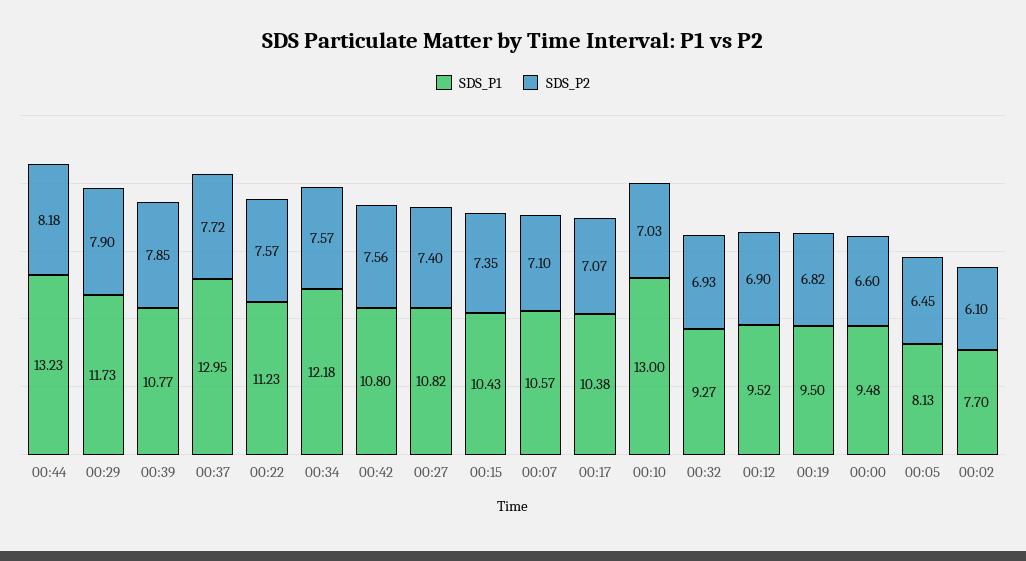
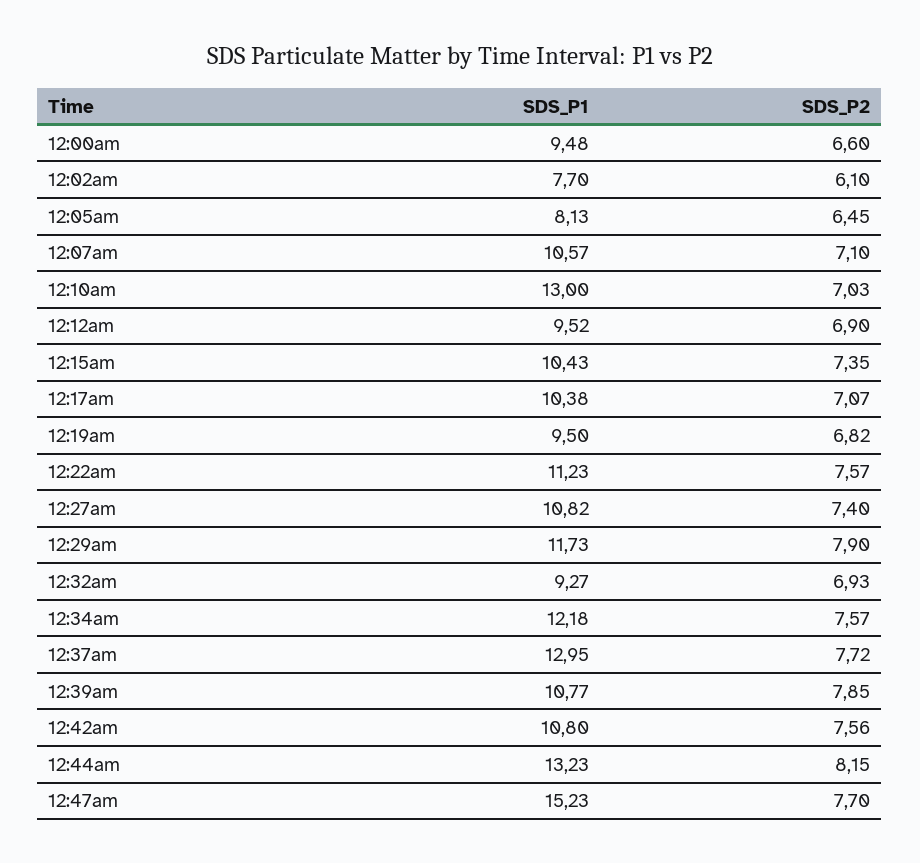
  {
    "SDS_P1": {
      "00:44": 13.23,
      "00:29": 11.73,
      "00:39": 10.77,
      "00:37": 12.95,
      "00:22": 11.23,
      "00:34": 12.18,
      "00:42": 10.8,
      "00:27": 10.82,
      "00:15": 10.43,
      "00:07": 10.57,
      "00:17": 10.38,
      "00:10": 13,
      "00:32": 9.27,
      "00:12": 9.52,
      "00:19": 9.5,
      "00:00": 9.48,
      "00:05": 8.13,
-     "00:02": 7.7
+     "00:02": 7.7,
+     "12:47am": 15.23
    },
    "SDS_P2": {
-     "00:44": 8.18,
+     "00:44": 8.15,
      "00:29": 7.9,
      "00:39": 7.85,
      "00:37": 7.72,
      "00:22": 7.57,
      "00:34": 7.57,
      "00:42": 7.56,
      "00:27": 7.4,
      "00:15": 7.35,
      "00:07": 7.1,
      "00:17": 7.07,
      "00:10": 7.03,
      "00:32": 6.93,
      "00:12": 6.9,
      "00:19": 6.82,
      "00:00": 6.6,
      "00:05": 6.45,
-     "00:02": 6.1
+     "00:02": 6.1,
+     "12:47am": 7.7
    }
  }

